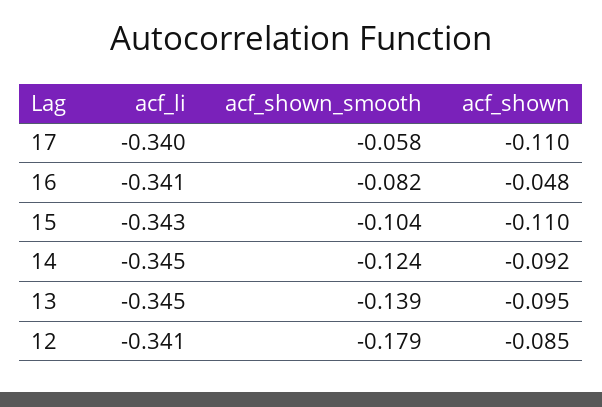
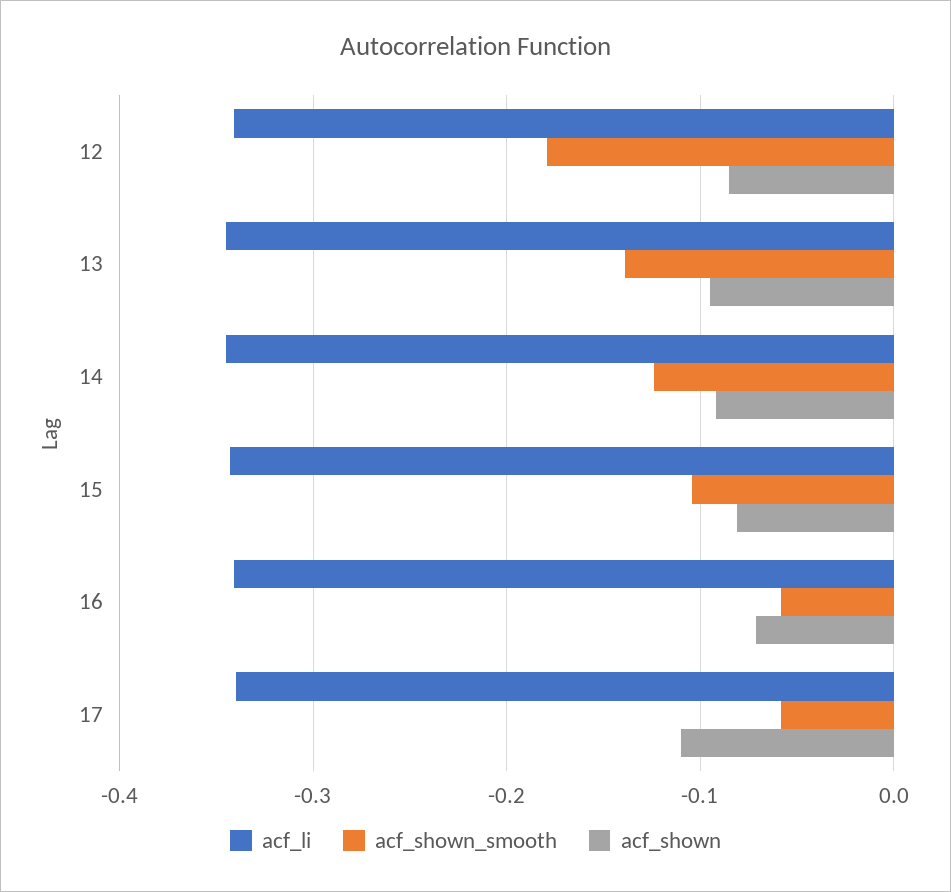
  {
    "acf_li": {
      "17": -0.34,
      "16": -0.341,
      "15": -0.343,
      "14": -0.345,
      "13": -0.345,
      "12": -0.341
    },
    "acf_shown_smooth": {
      "17": -0.058,
-     "16": -0.082,
+     "16": -0.06,
      "15": -0.104,
      "14": -0.124,
      "13": -0.139,
      "12": -0.179
    },
    "acf_shown": {
      "17": -0.11,
-     "16": -0.048,
+     "16": -0.07,
-     "15": -0.11,
+     "15": -0.08,
      "14": -0.092,
      "13": -0.095,
      "12": -0.085
    }
  }

